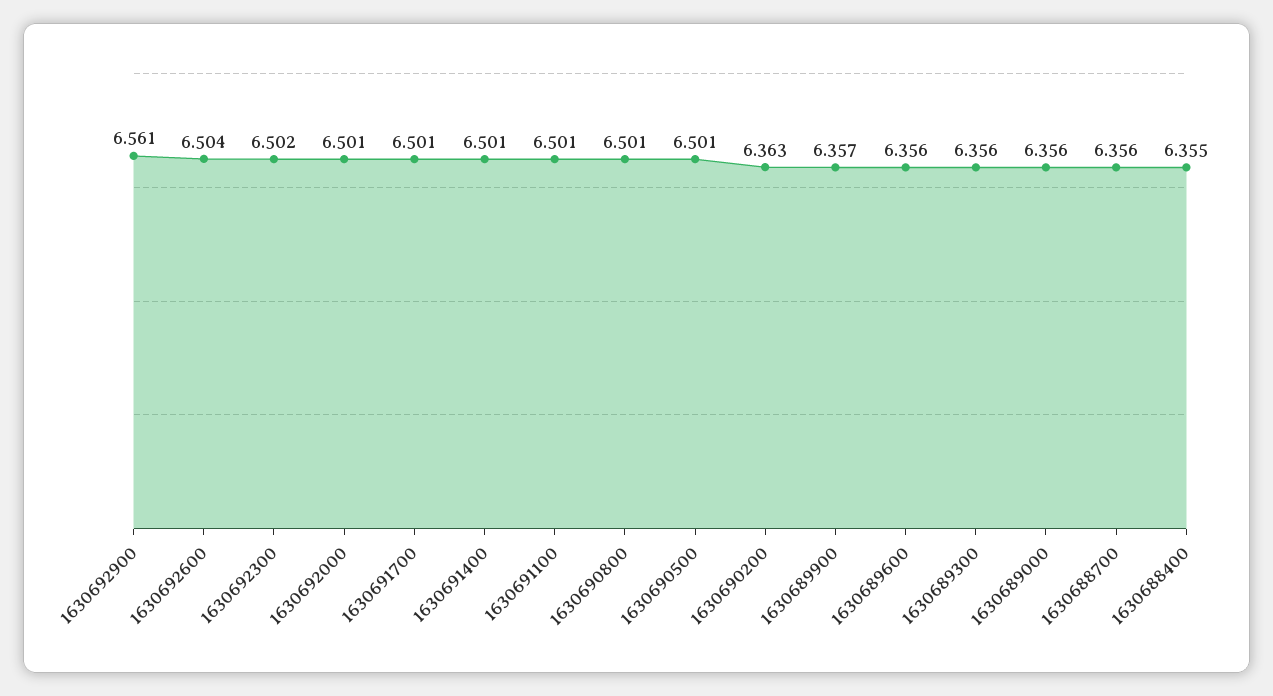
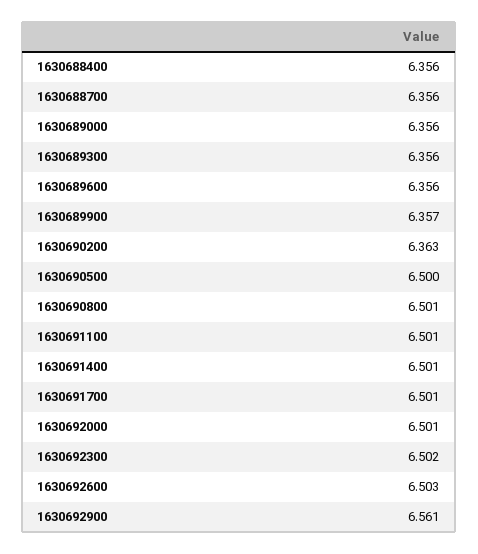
  {
    "1630692900": 6.561,
-   "1630692600": 6.504,
+   "1630692600": 6.503,
    "1630692300": 6.502,
    "1630692000": 6.501,
    "1630691700": 6.501,
    "1630691400": 6.501,
    "1630691100": 6.501,
    "1630690800": 6.501,
-   "1630690500": 6.501,
+   "1630690500": 6.5,
    "1630690200": 6.363,
    "1630689900": 6.357,
    "1630689600": 6.356,
    "1630689300": 6.356,
    "1630689000": 6.356,
    "1630688700": 6.356,
-   "1630688400": 6.355
+   "1630688400": 6.356
  }

